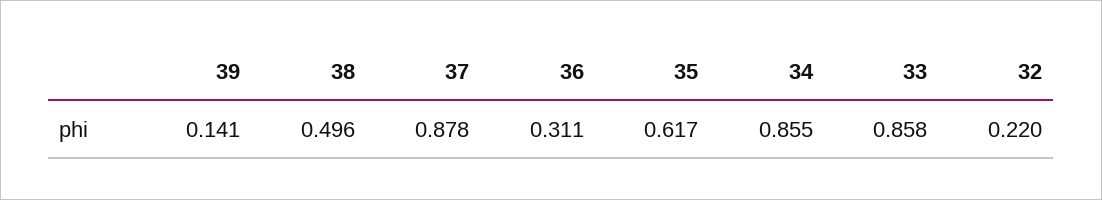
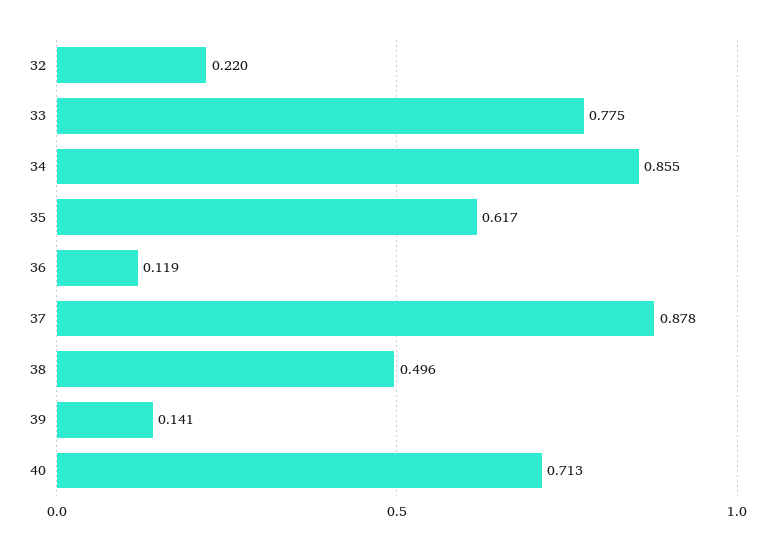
  {
    "39": 0.141,
    "38": 0.496,
    "37": 0.878,
-   "36": 0.311,
+   "36": 0.119,
    "35": 0.617,
    "34": 0.855,
-   "33": 0.858,
+   "33": 0.775,
-   "32": 0.22
+   "32": 0.22,
+   "40": 0.713
  }

